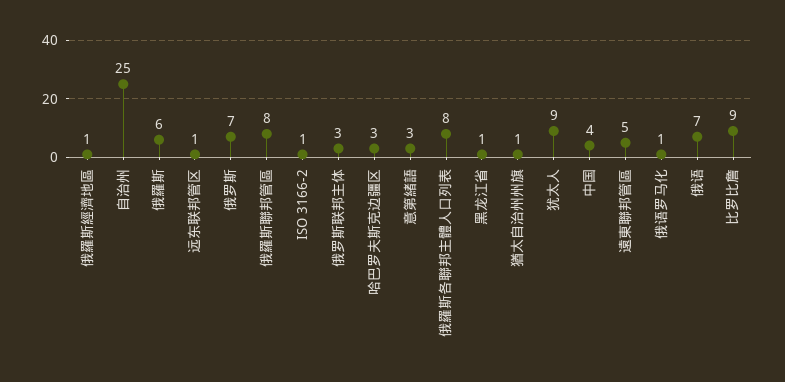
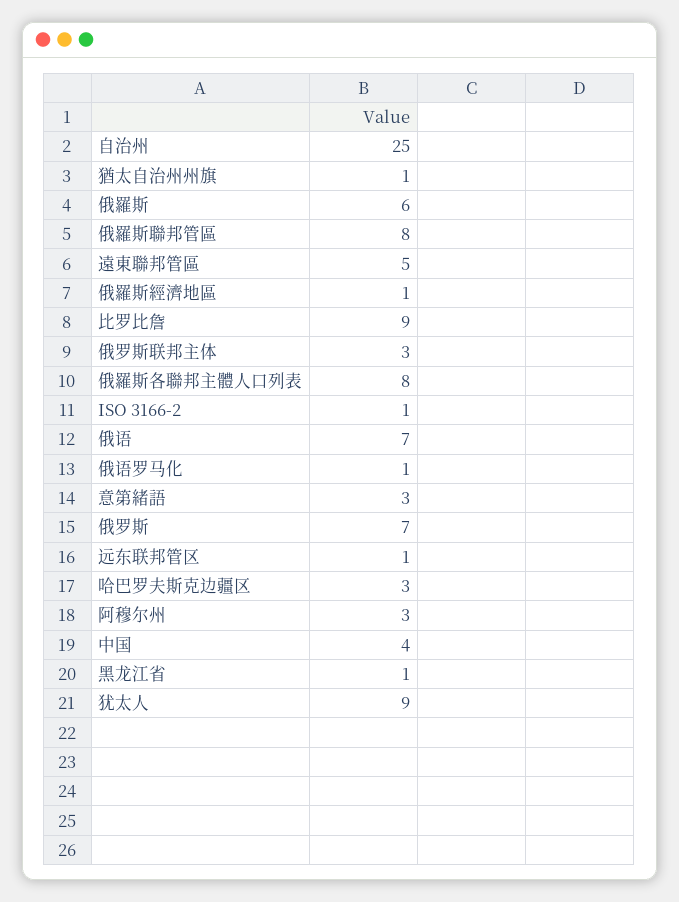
  {
    "俄羅斯經濟地區": 1,
    "自治州": 25,
    "俄羅斯": 6,
    "远东联邦管区": 1,
    "俄罗斯": 7,
    "俄羅斯聯邦管區": 8,
    "ISO 3166-2": 1,
    "俄罗斯联邦主体": 3,
    "哈巴罗夫斯克边疆区": 3,
    "意第緒語": 3,
    "俄羅斯各聯邦主體人口列表": 8,
    "黑龙江省": 1,
    "猶太自治州州旗": 1,
    "犹太人": 9,
    "中国": 4,
    "遠東聯邦管區": 5,
    "俄语罗马化": 1,
    "俄语": 7,
-   "比罗比詹": 9
+   "比罗比詹": 9,
+   "阿穆尔州": 3
  }

